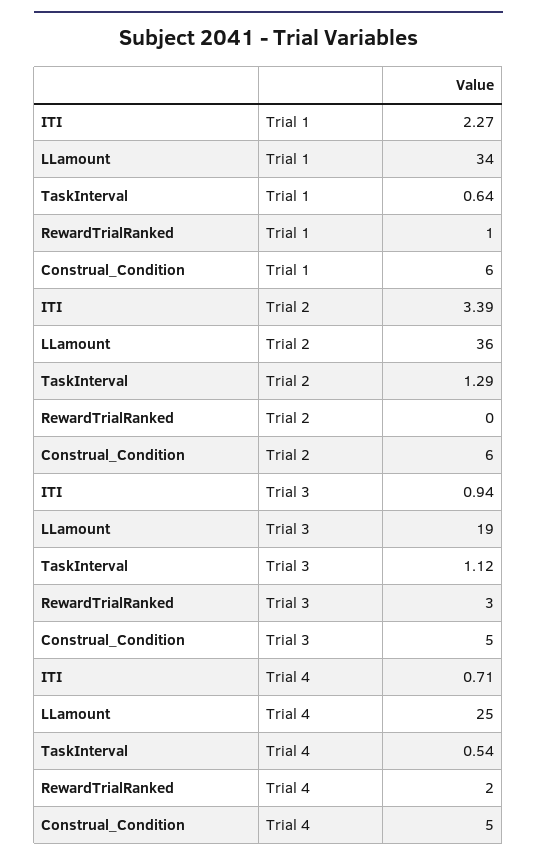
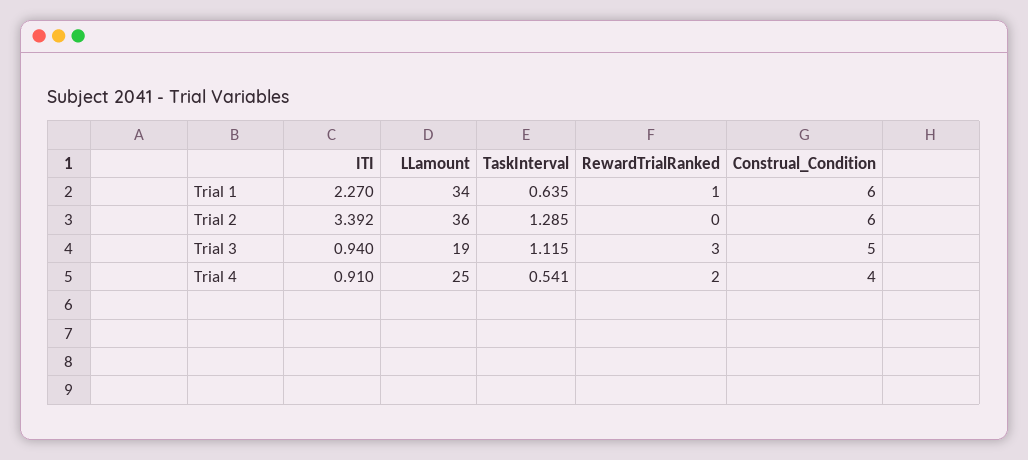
  {
    "ITI": {
      "Trial 1": 2.27,
      "Trial 2": 3.392,
      "Trial 3": 0.94,
-     "Trial 4": 0.71
+     "Trial 4": 0.91
    },
    "LLamount": {
      "Trial 1": 34,
      "Trial 2": 36,
      "Trial 3": 19,
      "Trial 4": 25
    },
    "TaskInterval": {
      "Trial 1": 0.635,
      "Trial 2": 1.285,
      "Trial 3": 1.115,
      "Trial 4": 0.541
    },
    "RewardTrialRanked": {
      "Trial 1": 1,
      "Trial 2": 0,
      "Trial 3": 3,
      "Trial 4": 2
    },
    "Construal_Condition": {
      "Trial 1": 6,
      "Trial 2": 6,
      "Trial 3": 5,
-     "Trial 4": 5
+     "Trial 4": 4
    }
  }

